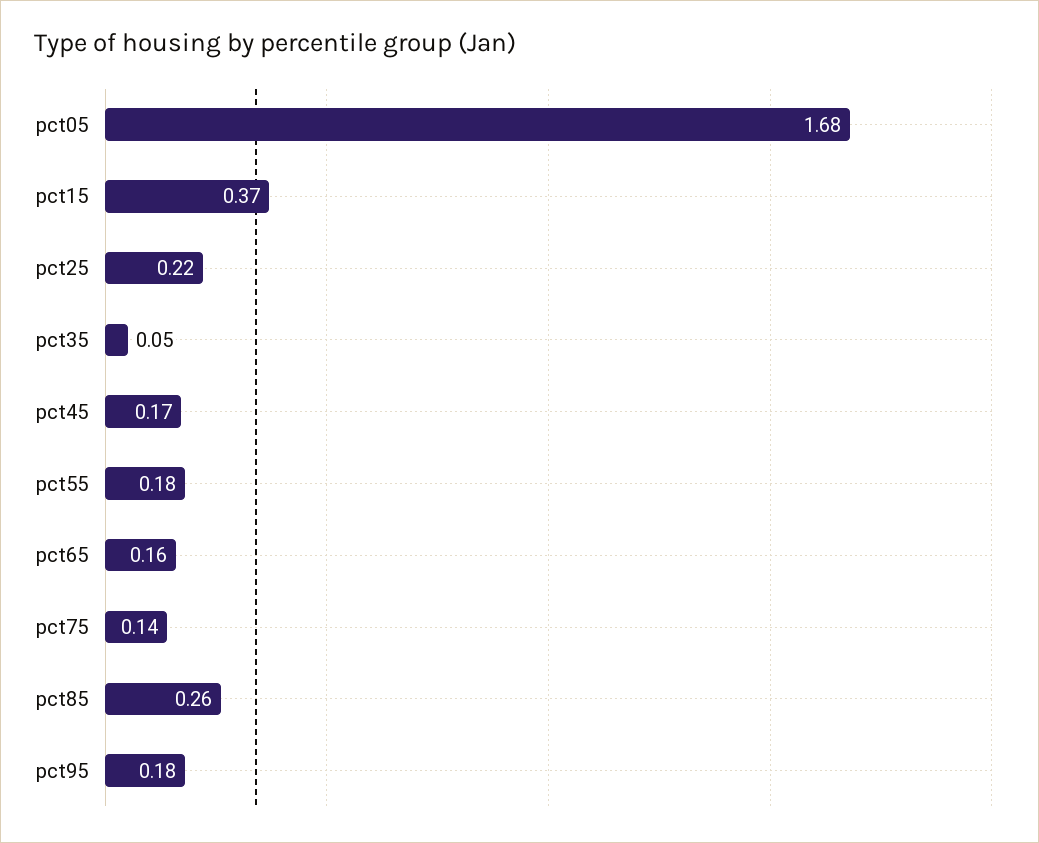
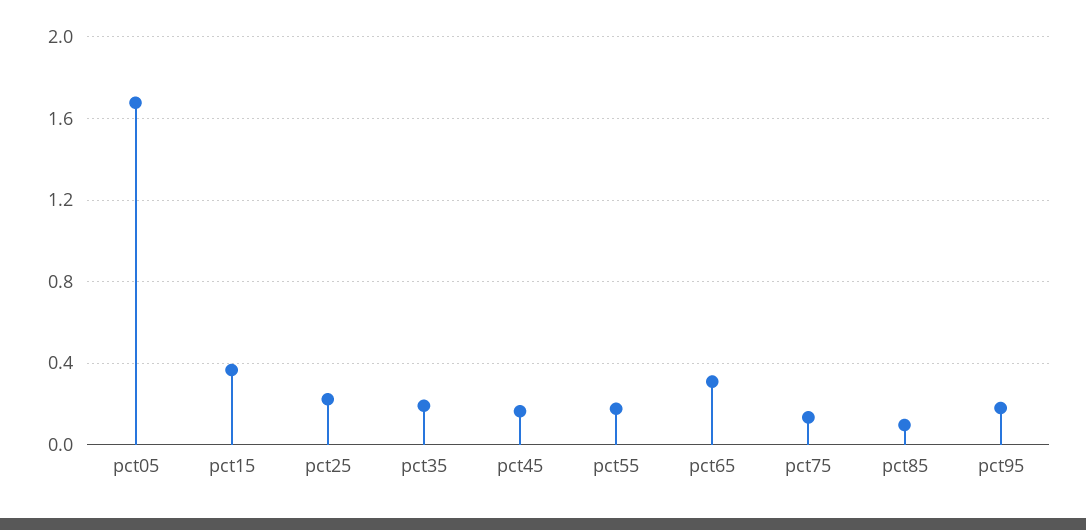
  {
    "pct05": 1.68,
    "pct15": 0.37,
    "pct25": 0.22,
-   "pct35": 0.05,
+   "pct35": 0.2,
    "pct45": 0.17,
    "pct55": 0.18,
-   "pct65": 0.16,
+   "pct65": 0.3,
    "pct75": 0.14,
-   "pct85": 0.26,
+   "pct85": 0.1,
    "pct95": 0.18
  }

